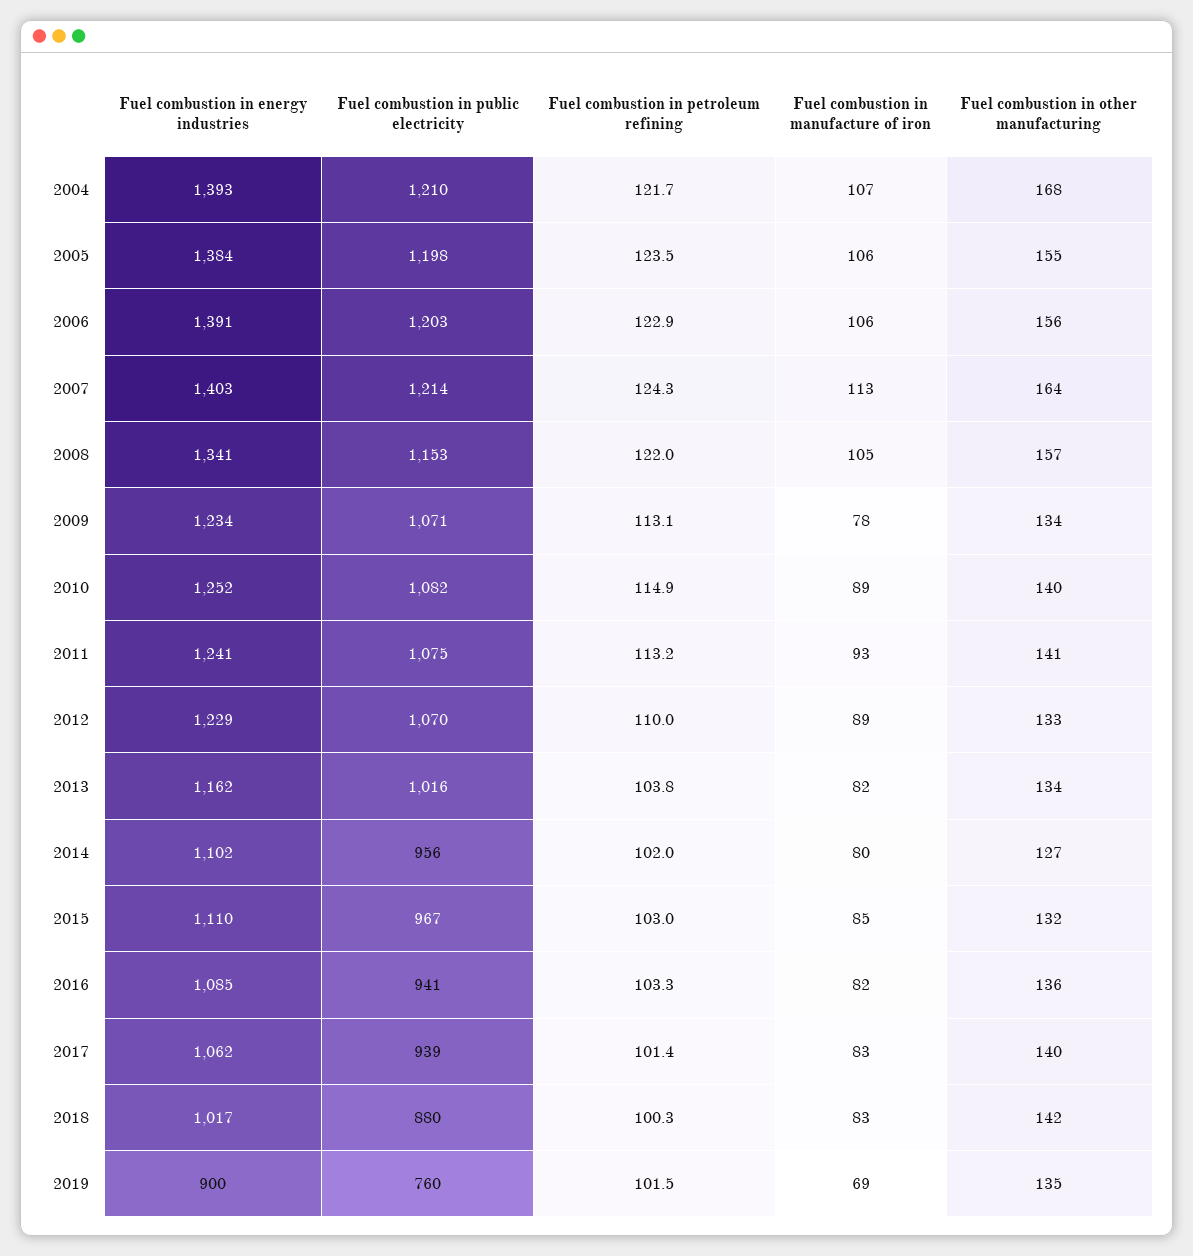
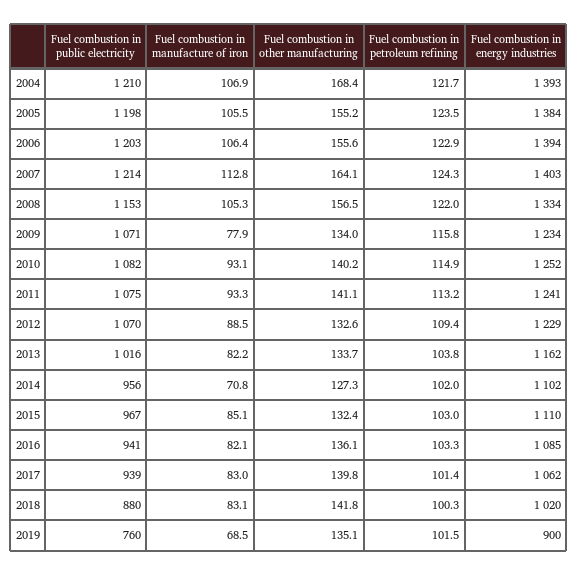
  {
    "Fuel combustion in energy industries": {
      "2004": 1393,
      "2005": 1384,
-     "2006": 1391,
+     "2006": 1394,
      "2007": 1403,
-     "2008": 1341,
+     "2008": 1334,
      "2009": 1234,
      "2010": 1252,
      "2011": 1241,
      "2012": 1229,
      "2013": 1162,
      "2014": 1102,
      "2015": 1110,
      "2016": 1085,
      "2017": 1062,
-     "2018": 1017,
+     "2018": 1020,
      "2019": 900
    },
    "Fuel combustion in public electricity": {
      "2004": 1210,
      "2005": 1198,
      "2006": 1203,
      "2007": 1214,
      "2008": 1153,
      "2009": 1071,
      "2010": 1082,
      "2011": 1075,
      "2012": 1070,
      "2013": 1016,
      "2014": 956,
      "2015": 967,
      "2016": 941,
      "2017": 939,
      "2018": 880,
      "2019": 760
    },
    "Fuel combustion in petroleum refining": {
      "2004": 121.7,
      "2005": 123.5,
      "2006": 122.9,
      "2007": 124.3,
      "2008": 122,
-     "2009": 113.1,
+     "2009": 115.8,
      "2010": 114.9,
      "2011": 113.2,
-     "2012": 110,
+     "2012": 109.4,
      "2013": 103.8,
      "2014": 102,
      "2015": 103,
      "2016": 103.3,
      "2017": 101.4,
      "2018": 100.3,
      "2019": 101.5
    },
    "Fuel combustion in manufacture of iron": {
      "2004": 106.9,
      "2005": 105.5,
      "2006": 106.4,
      "2007": 112.8,
      "2008": 105.3,
      "2009": 77.9,
-     "2010": 89,
+     "2010": 93.1,
      "2011": 93.3,
      "2012": 88.5,
      "2013": 82.2,
-     "2014": 80,
+     "2014": 70.8,
      "2015": 85.1,
      "2016": 82.1,
      "2017": 83,
      "2018": 83.1,
      "2019": 68.5
    },
    "Fuel combustion in other manufacturing": {
      "2004": 168.4,
      "2005": 155.2,
      "2006": 155.6,
      "2007": 164.1,
      "2008": 156.5,
      "2009": 134,
      "2010": 140.2,
      "2011": 141.1,
      "2012": 132.6,
      "2013": 133.7,
      "2014": 127.3,
      "2015": 132.4,
      "2016": 136.1,
      "2017": 139.8,
      "2018": 141.8,
      "2019": 135.1
    }
  }

